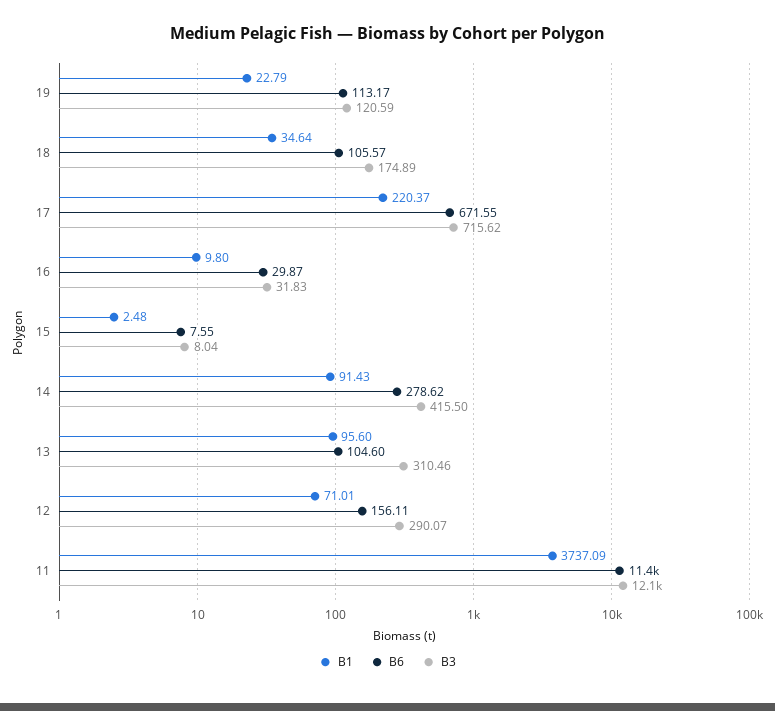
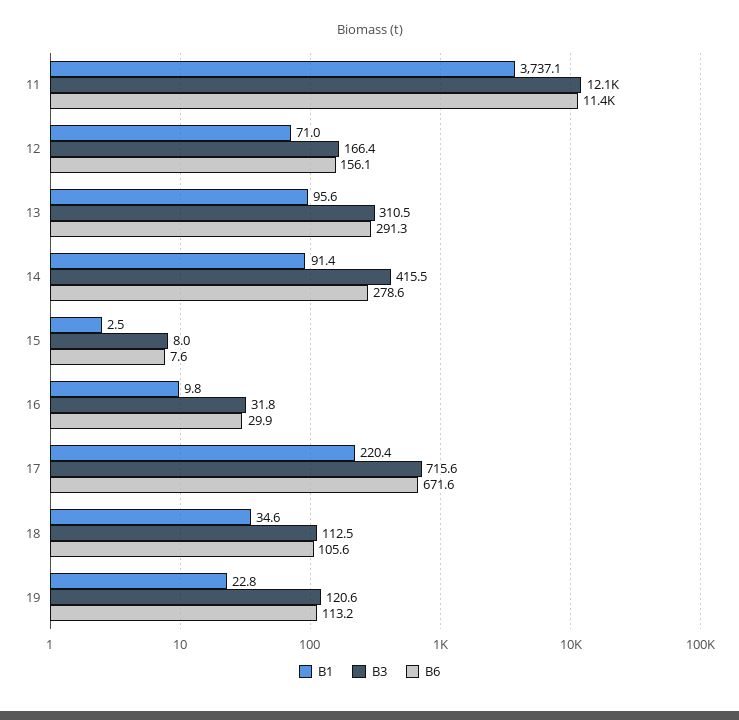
  {
    "B1": {
      "19": 22.79,
      "18": 34.64,
      "17": 220.37,
      "16": 9.8,
      "15": 2.48,
      "14": 91.43,
      "13": 95.6,
      "12": 71.01,
      "11": 3737.09
    },
    "B6": {
      "19": 113.17,
      "18": 105.57,
      "17": 671.55,
      "16": 29.87,
      "15": 7.55,
      "14": 278.62,
-     "13": 104.6,
+     "13": 291.3,
      "12": 156.11,
      "11": 11400
    },
    "B3": {
      "19": 120.59,
-     "18": 174.89,
+     "18": 112.5,
      "17": 715.62,
      "16": 31.83,
      "15": 8.04,
      "14": 415.5,
      "13": 310.46,
-     "12": 290.07,
+     "12": 166.4,
      "11": 12100
    }
  }

